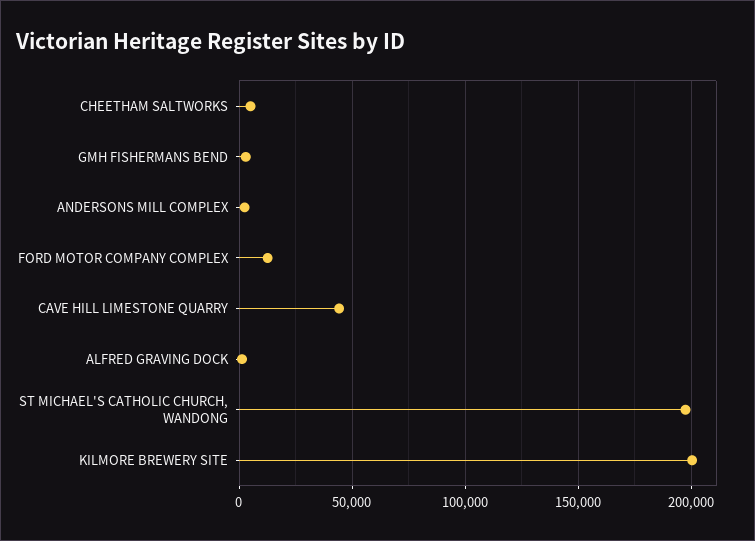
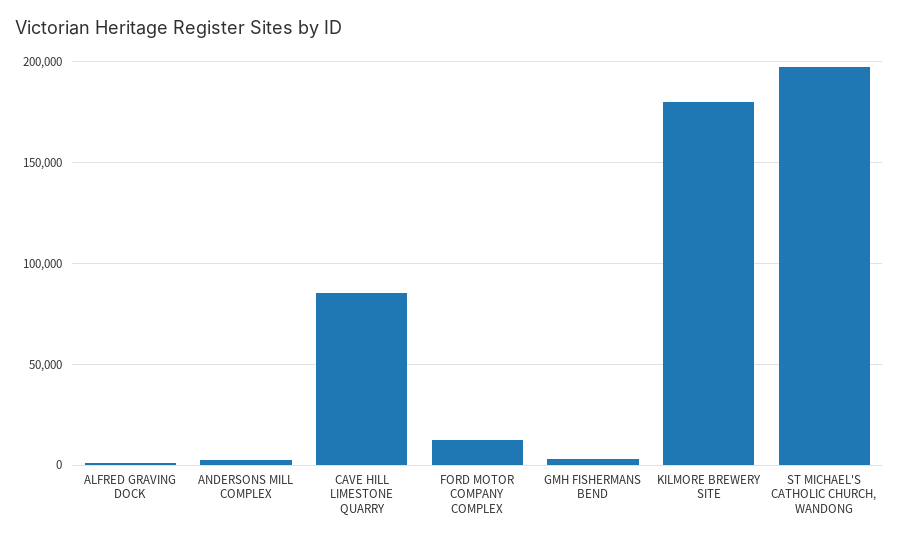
  {
-   "CHEETHAM SALTWORKS": 5000,
    "GMH FISHERMANS BEND": 5000,
    "ANDERSONS MILL COMPLEX": 0,
    "FORD MOTOR COMPANY COMPLEX": 15000,
-   "CAVE HILL LIMESTONE QUARRY": 45000,
+   "CAVE HILL LIMESTONE QUARRY": 85000,
    "ALFRED GRAVING DOCK": 0,
    "ST MICHAEL'S CATHOLIC CHURCH, WANDONG": 200000,
-   "KILMORE BREWERY SITE": 200000
+   "KILMORE BREWERY SITE": 180000
  }

